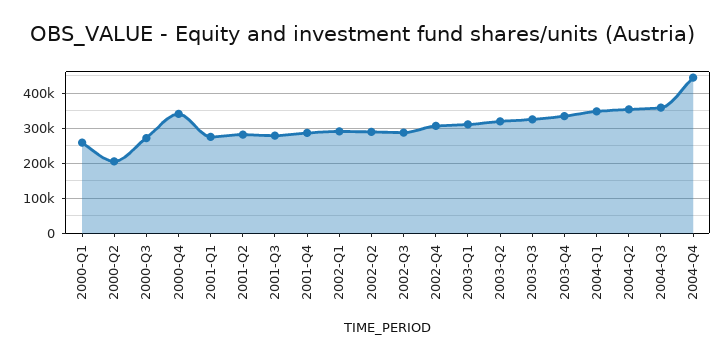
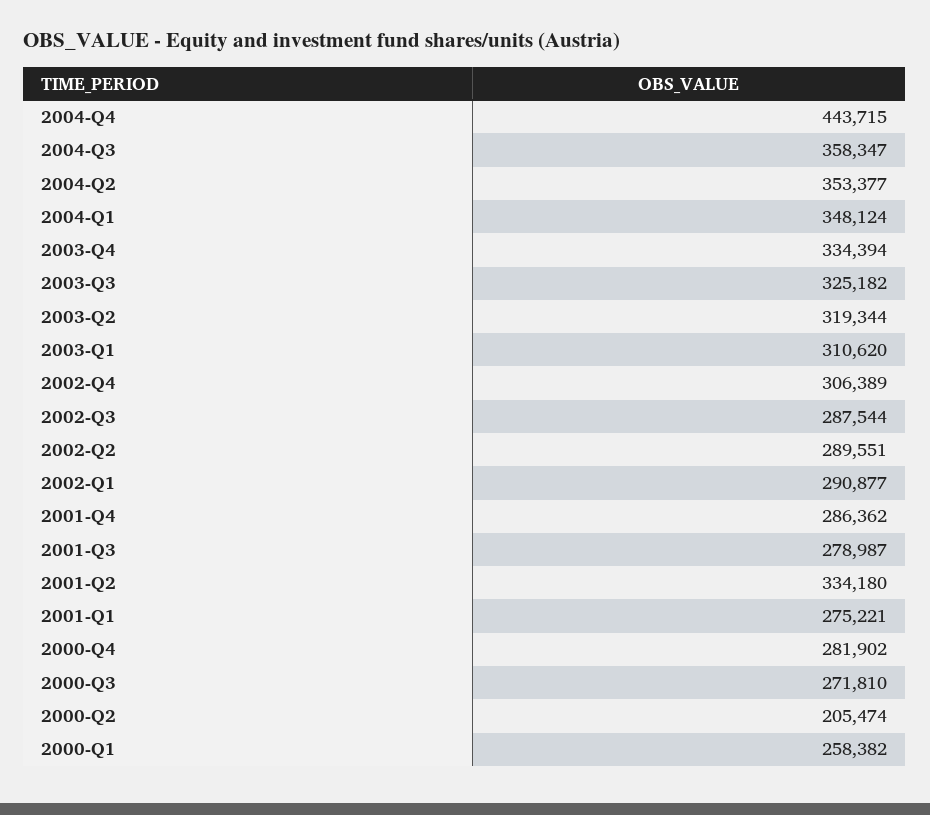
  {
    "2000-Q1": 258382,
    "2000-Q2": 205474,
    "2000-Q3": 271810,
-   "2000-Q4": 340000,
+   "2000-Q4": 281902,
    "2001-Q1": 275221,
-   "2001-Q2": 280000,
+   "2001-Q2": 334180,
    "2001-Q3": 278987,
    "2001-Q4": 286362,
    "2002-Q1": 290877,
    "2002-Q2": 289551,
    "2002-Q3": 287544,
    "2002-Q4": 306389,
    "2003-Q1": 310620,
    "2003-Q2": 319344,
    "2003-Q3": 325182,
    "2003-Q4": 334394,
    "2004-Q1": 348124,
    "2004-Q2": 353377,
    "2004-Q3": 358347,
    "2004-Q4": 443715
  }

